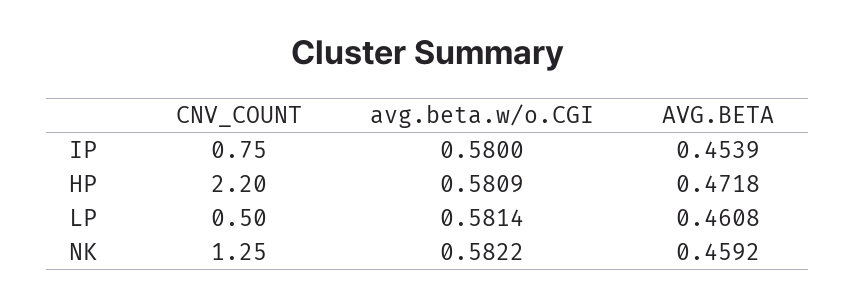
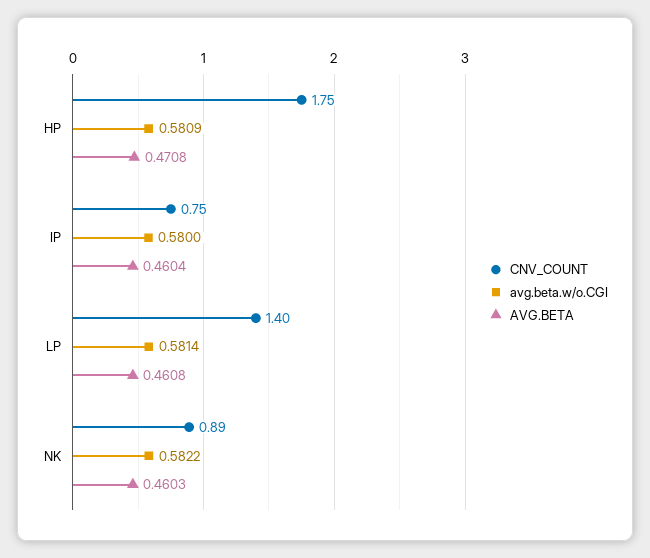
  {
    "CNV_COUNT": {
      "IP": 0.75,
-     "HP": 2.2,
+     "HP": 1.75,
-     "LP": 0.5,
+     "LP": 1.4,
-     "NK": 1.25
+     "NK": 0.89
    },
    "avg.beta.w/o.CGI": {
      "IP": 0.58,
      "HP": 0.5809,
      "LP": 0.5814,
      "NK": 0.5822
    },
    "AVG.BETA": {
-     "IP": 0.4539,
+     "IP": 0.4604,
-     "HP": 0.4718,
+     "HP": 0.4708,
      "LP": 0.4608,
-     "NK": 0.4592
+     "NK": 0.4603
    }
  }

